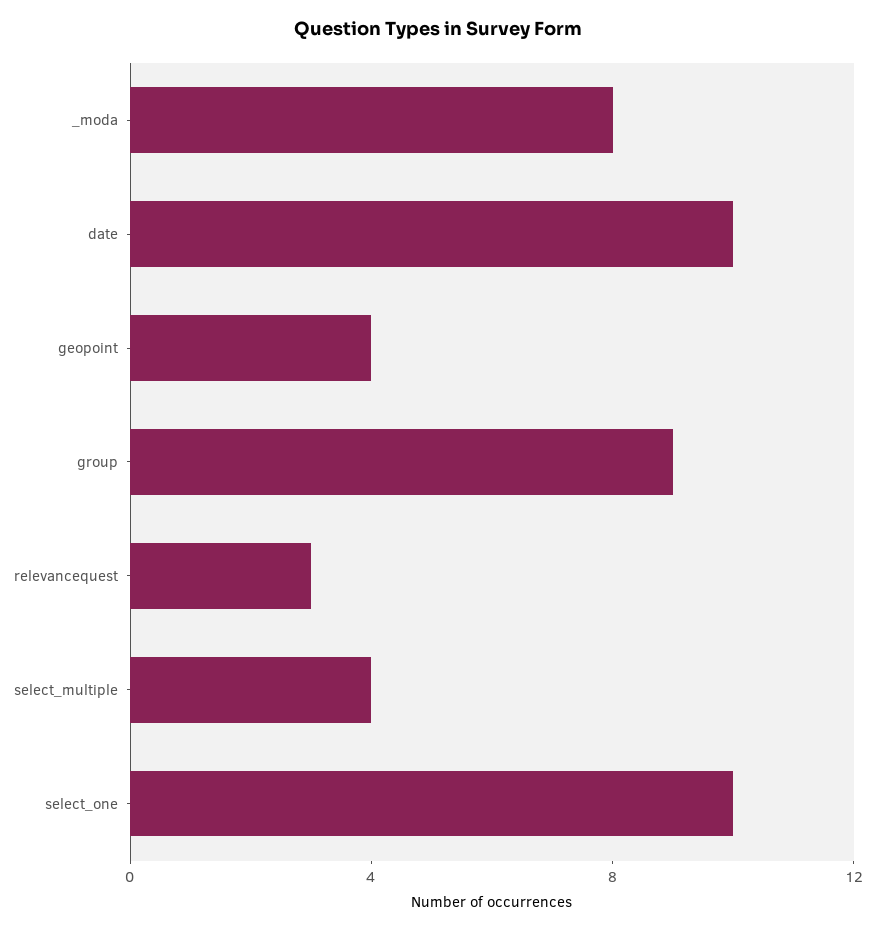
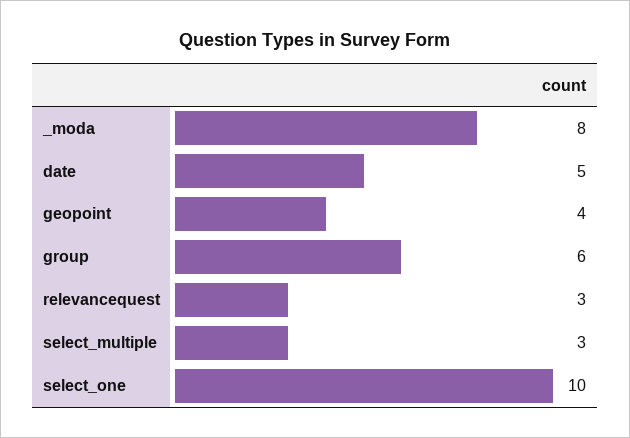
  {
    "_moda": 8,
-   "date": 10,
+   "date": 5,
    "geopoint": 4,
-   "group": 9,
+   "group": 6,
    "relevancequest": 3,
-   "select_multiple": 4,
+   "select_multiple": 3,
    "select_one": 10
  }

